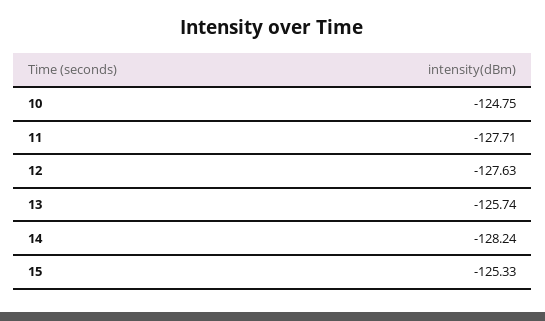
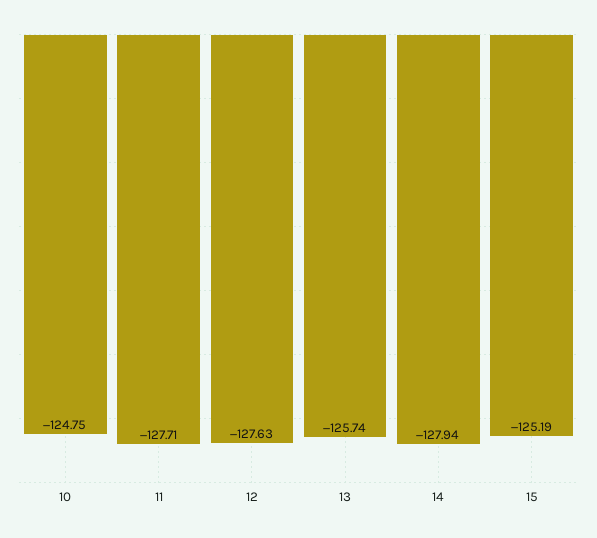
  {
    "10": -124.75,
    "11": -127.71,
    "12": -127.63,
    "13": -125.74,
-   "14": -128.24,
+   "14": -127.94,
-   "15": -125.33
+   "15": -125.19
  }

